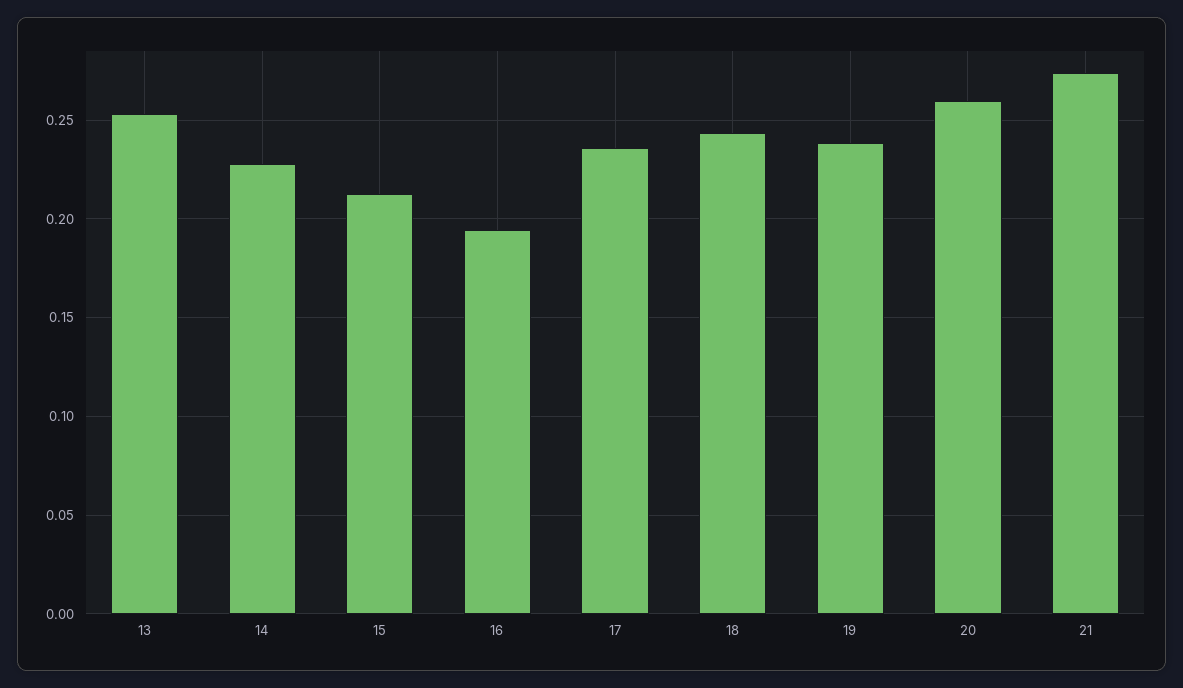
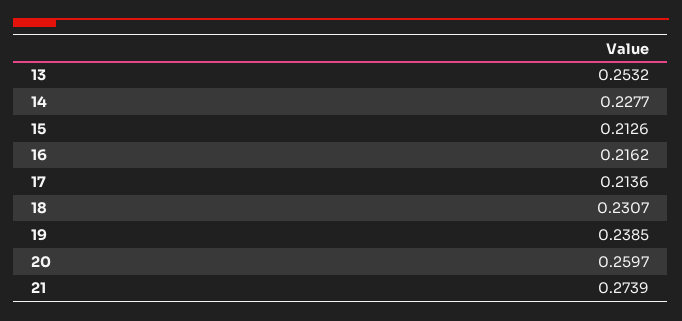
  {
    "13": 0.2532,
    "14": 0.2277,
    "15": 0.2126,
-   "16": 0.195,
+   "16": 0.2162,
-   "17": 0.235,
+   "17": 0.2136,
-   "18": 0.245,
+   "18": 0.2307,
    "19": 0.2385,
    "20": 0.2597,
    "21": 0.2739
  }

